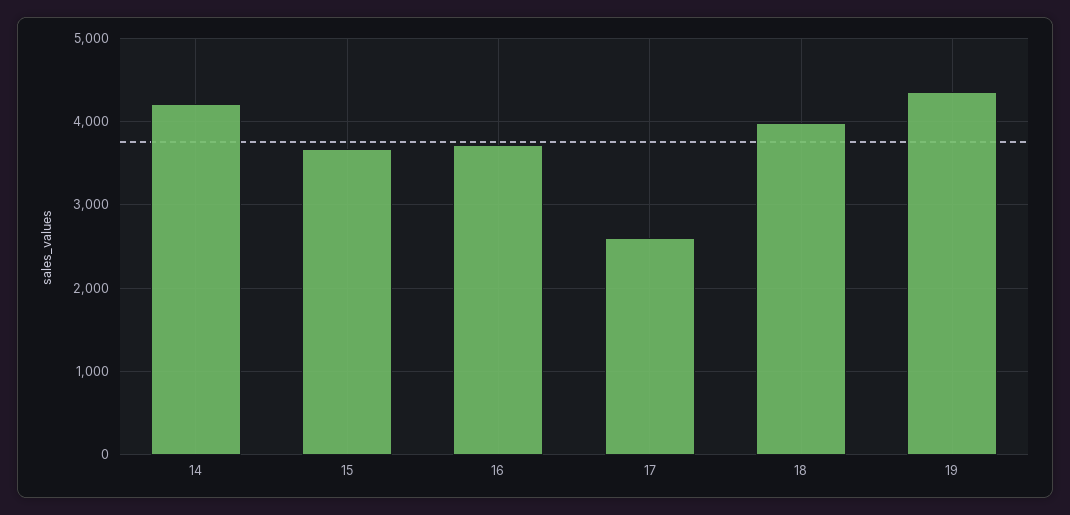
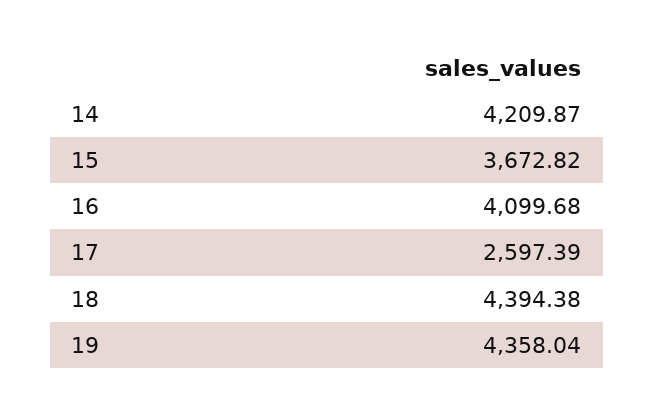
  {
    "14": 4209.87,
    "15": 3672.82,
-   "16": 3700,
+   "16": 4099.68,
    "17": 2597.39,
-   "18": 4000,
+   "18": 4394.38,
    "19": 4358.04
  }

